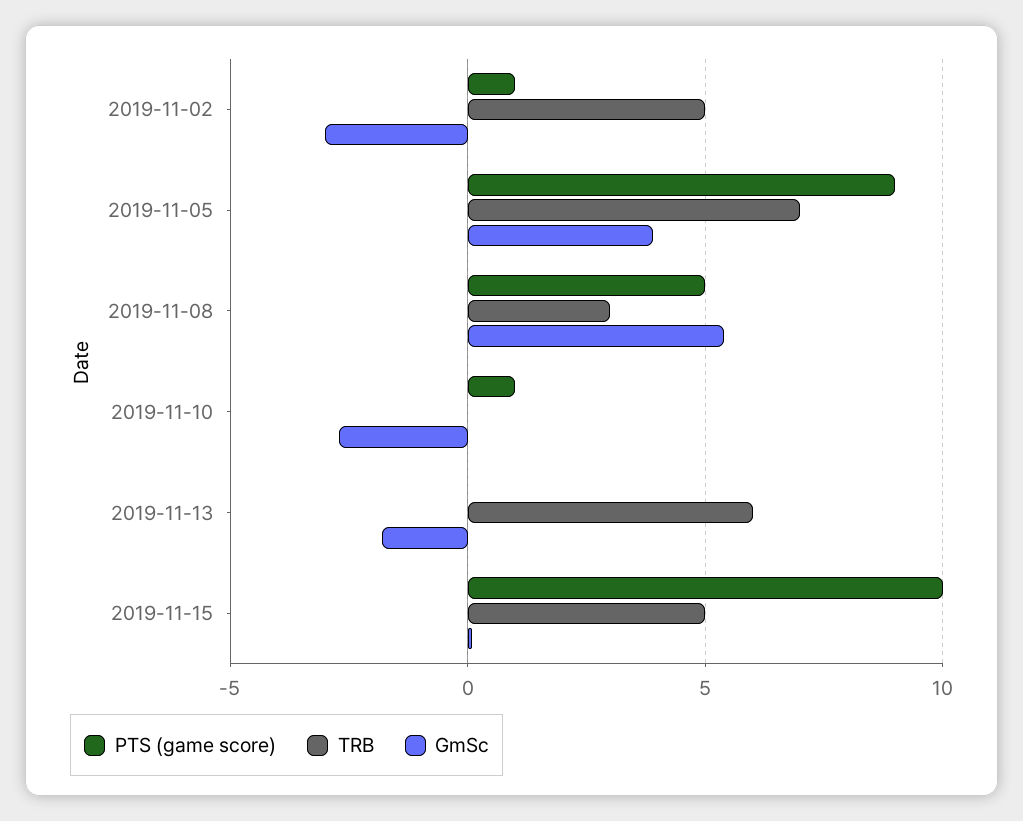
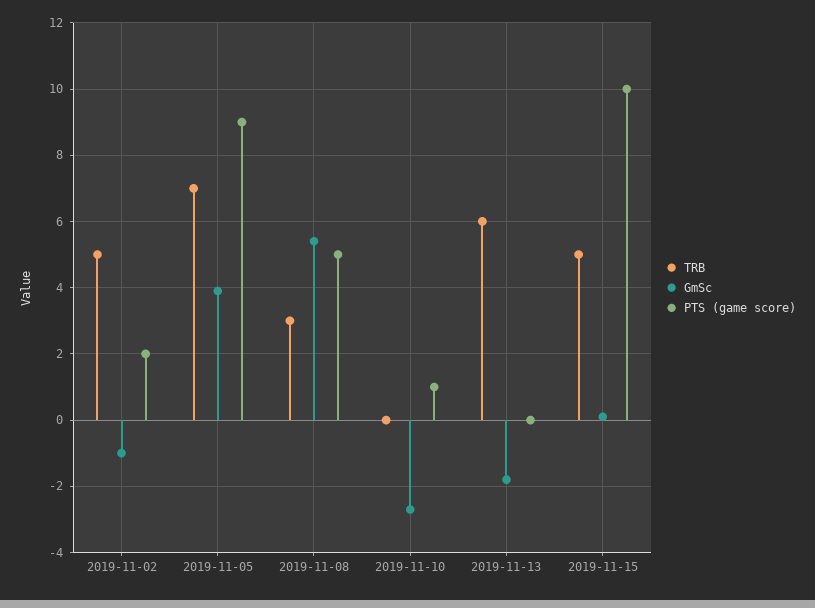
  {
    "PTS (game score)": {
-     "2019-11-02": 1,
+     "2019-11-02": 2,
      "2019-11-05": 9,
      "2019-11-08": 5,
      "2019-11-10": 1,
      "2019-11-13": 0,
      "2019-11-15": 10
    },
    "TRB": {
      "2019-11-02": 5,
      "2019-11-05": 7,
      "2019-11-08": 3,
      "2019-11-10": 0,
      "2019-11-13": 6,
      "2019-11-15": 5
    },
    "GmSc": {
-     "2019-11-02": -3,
+     "2019-11-02": -1,
      "2019-11-05": 4,
      "2019-11-08": 5.5,
      "2019-11-10": -2.5,
      "2019-11-13": -2,
      "2019-11-15": 0
    }
  }

